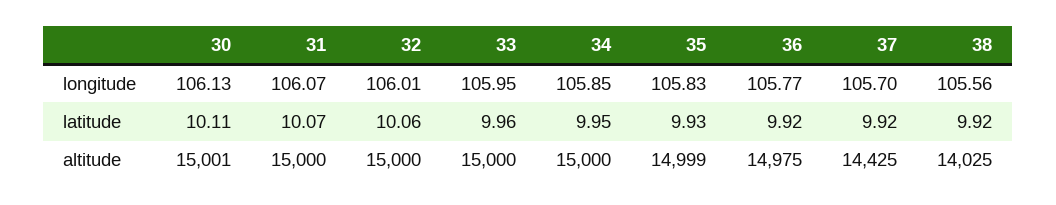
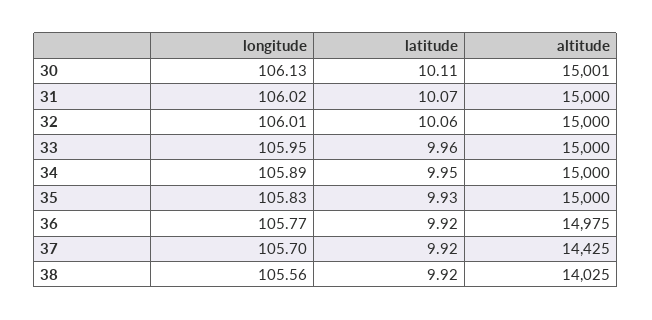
  {
    "30": {
      "longitude": 106.13,
      "latitude": 10.11,
      "altitude": 15001
    },
    "31": {
-     "longitude": 106.07,
+     "longitude": 106.02,
      "latitude": 10.07,
      "altitude": 15000
    },
    "32": {
      "longitude": 106.01,
      "latitude": 10.06,
      "altitude": 15000
    },
    "33": {
      "longitude": 105.95,
      "latitude": 9.96,
      "altitude": 15000
    },
    "34": {
-     "longitude": 105.85,
+     "longitude": 105.89,
      "latitude": 9.95,
      "altitude": 15000
    },
    "35": {
      "longitude": 105.83,
      "latitude": 9.93,
-     "altitude": 14999
+     "altitude": 15000
    },
    "36": {
      "longitude": 105.77,
      "latitude": 9.92,
      "altitude": 14975
    },
    "37": {
      "longitude": 105.7,
      "latitude": 9.92,
      "altitude": 14425
    },
    "38": {
      "longitude": 105.56,
      "latitude": 9.92,
      "altitude": 14025
    }
  }

